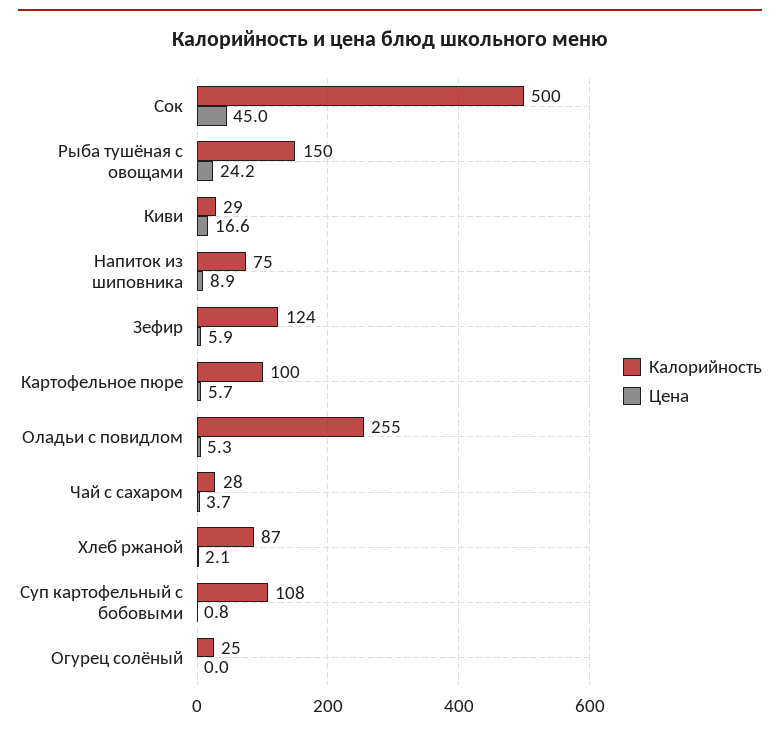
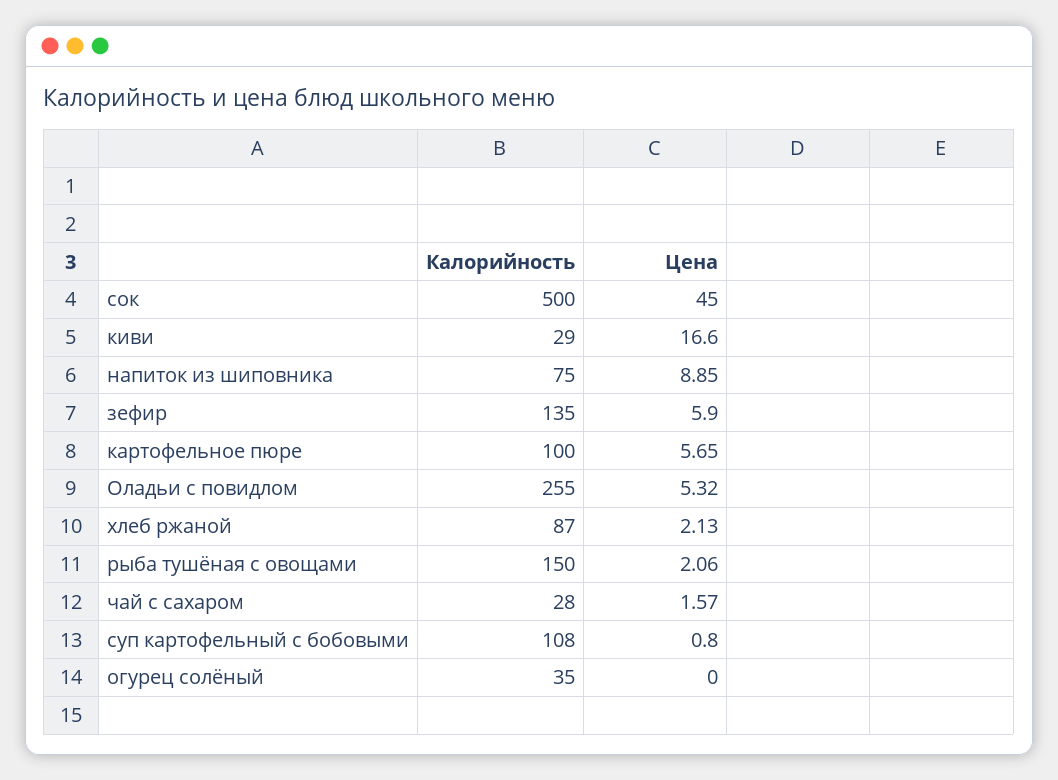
  {
    "Калорийность": {
      "Сок": 500,
      "Рыба тушёная с овощами": 150,
      "Киви": 29,
      "Напиток из шиповника": 75,
-     "Зефир": 124,
+     "Зефир": 135,
      "Картофельное пюре": 100,
      "Оладьи с повидлом": 255,
      "Чай с сахаром": 28,
      "Хлеб ржаной": 87,
      "Суп картофельный с бобовыми": 108,
-     "Огурец солёный": 25
+     "Огурец солёный": 35
    },
    "Цена": {
      "Сок": 45,
-     "Рыба тушёная с овощами": 24.2,
+     "Рыба тушёная с овощами": 2.06,
      "Киви": 16.6,
      "Напиток из шиповника": 8.85,
      "Зефир": 5.9,
      "Картофельное пюре": 5.65,
      "Оладьи с повидлом": 5.32,
-     "Чай с сахаром": 3.7,
+     "Чай с сахаром": 1.57,
      "Хлеб ржаной": 2.13,
      "Суп картофельный с бобовыми": 0.8,
      "Огурец солёный": 0
    }
  }

